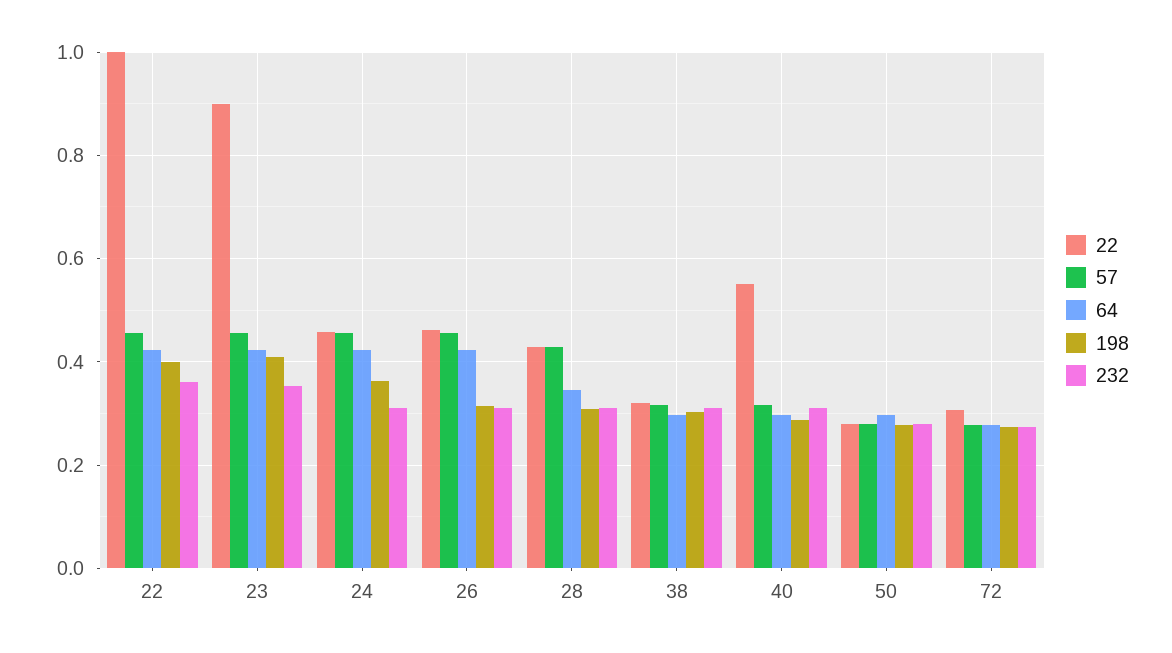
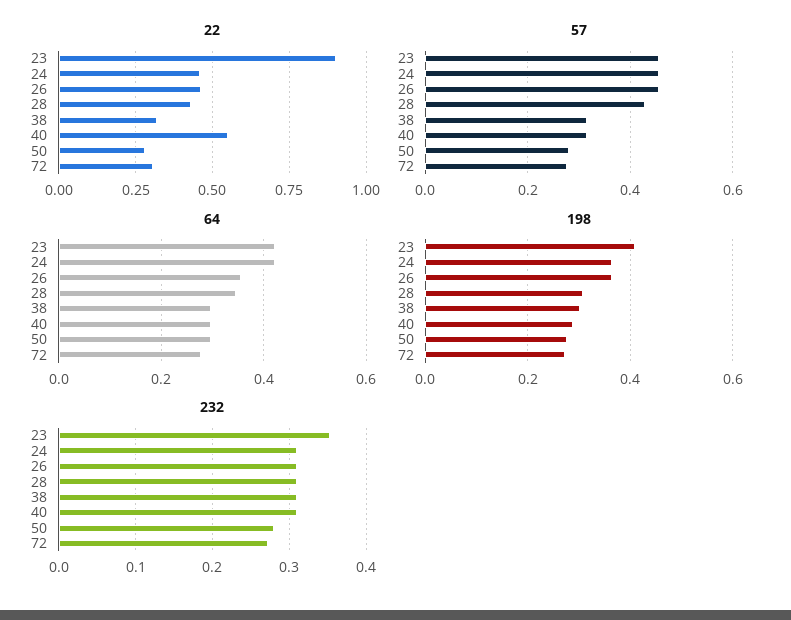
  {
    "22": {
-     "22": 1,
      "23": 0.9,
      "24": 0.46,
      "26": 0.46,
      "28": 0.42,
      "38": 0.32,
      "40": 0.56,
      "50": 0.28,
      "72": 0.3
    },
    "57": {
-     "22": 0.46,
      "23": 0.46,
      "24": 0.46,
      "26": 0.46,
      "28": 0.42,
      "38": 0.32,
      "40": 0.32,
      "50": 0.28,
      "72": 0.28
    },
    "64": {
-     "22": 0.42,
      "23": 0.42,
      "24": 0.42,
-     "26": 0.42,
+     "26": 0.36,
      "28": 0.34,
      "38": 0.3,
      "40": 0.3,
      "50": 0.3,
      "72": 0.28
    },
    "198": {
-     "22": 0.4,
      "23": 0.4,
      "24": 0.36,
-     "26": 0.32,
+     "26": 0.36,
      "28": 0.3,
      "38": 0.3,
      "40": 0.28,
      "50": 0.28,
      "72": 0.28
    },
    "232": {
-     "22": 0.36,
      "23": 0.35,
      "24": 0.31,
      "26": 0.31,
      "28": 0.31,
      "38": 0.31,
      "40": 0.31,
      "50": 0.28,
      "72": 0.27
    }
  }

